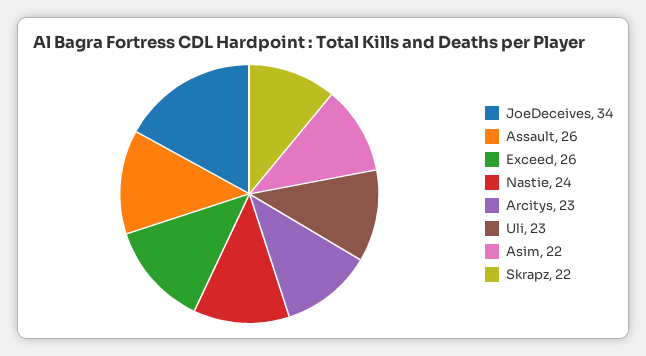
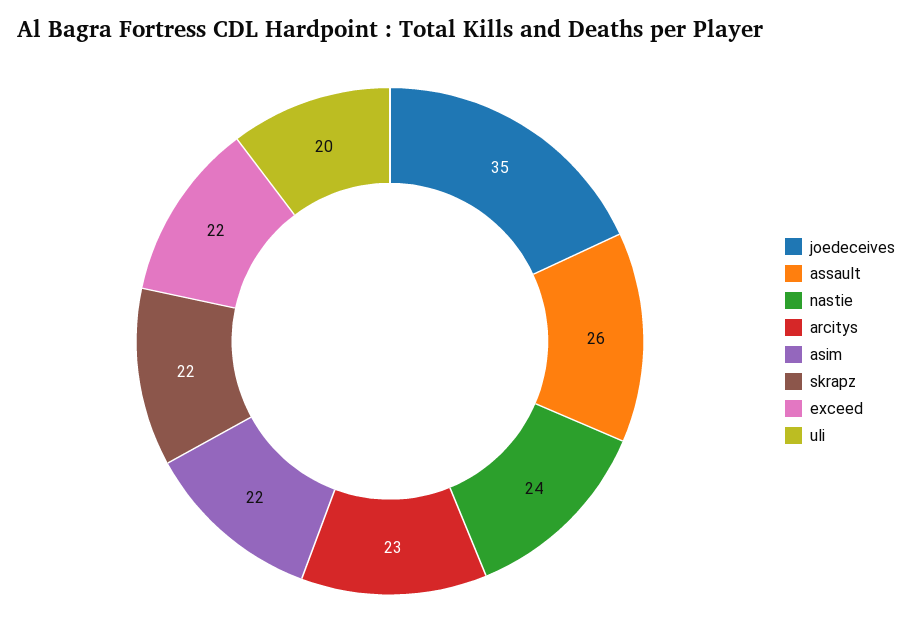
  {
-   "JoeDeceives": 34,
+   "JoeDeceives": 35,
    "Assault": 26,
-   "Exceed": 26,
+   "Exceed": 22,
    "Nastie": 24,
    "Arcitys": 23,
-   "Uli": 23,
+   "Uli": 20,
    "Asim": 22,
    "Skrapz": 22
  }

